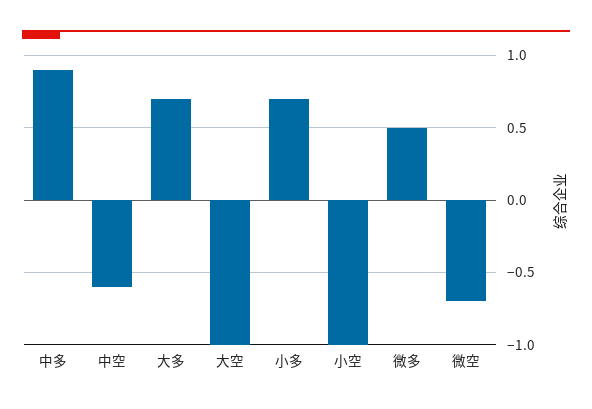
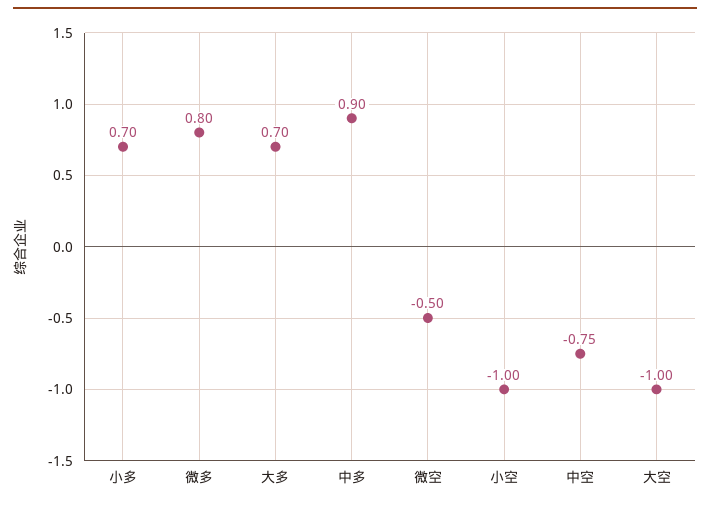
  {
    "中多": 0.9,
-   "中空": -0.6,
+   "中空": -0.75,
    "大多": 0.7,
    "大空": -1,
    "小多": 0.7,
    "小空": -1,
-   "微多": 0.5,
+   "微多": 0.8,
-   "微空": -0.7
+   "微空": -0.5
  }

